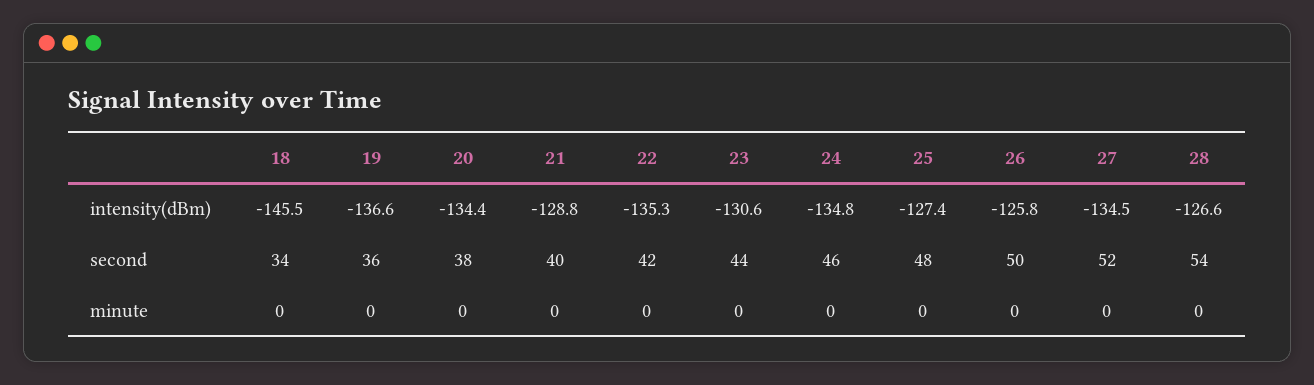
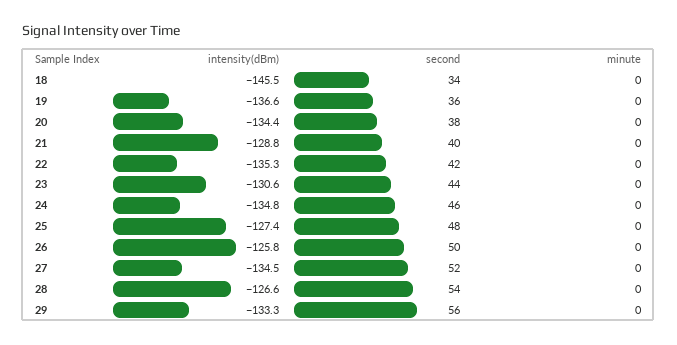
  {
    "18": {
      "intensity(dBm)": -145.5,
      "second": 34,
      "minute": 0
    },
    "19": {
      "intensity(dBm)": -136.6,
      "second": 36,
      "minute": 0
    },
    "20": {
      "intensity(dBm)": -134.4,
      "second": 38,
      "minute": 0
    },
    "21": {
      "intensity(dBm)": -128.8,
      "second": 40,
      "minute": 0
    },
    "22": {
      "intensity(dBm)": -135.3,
      "second": 42,
      "minute": 0
    },
    "23": {
      "intensity(dBm)": -130.6,
      "second": 44,
      "minute": 0
    },
    "24": {
      "intensity(dBm)": -134.8,
      "second": 46,
      "minute": 0
    },
    "25": {
      "intensity(dBm)": -127.4,
      "second": 48,
      "minute": 0
    },
    "26": {
      "intensity(dBm)": -125.8,
      "second": 50,
      "minute": 0
    },
    "27": {
      "intensity(dBm)": -134.5,
      "second": 52,
      "minute": 0
    },
    "28": {
      "intensity(dBm)": -126.6,
      "second": 54,
      "minute": 0
-   }
+   },
+   "29": {
+     "intensity(dBm)": -133.3,
+     "second": 56,
+     "minute": 0
+   }
  }

